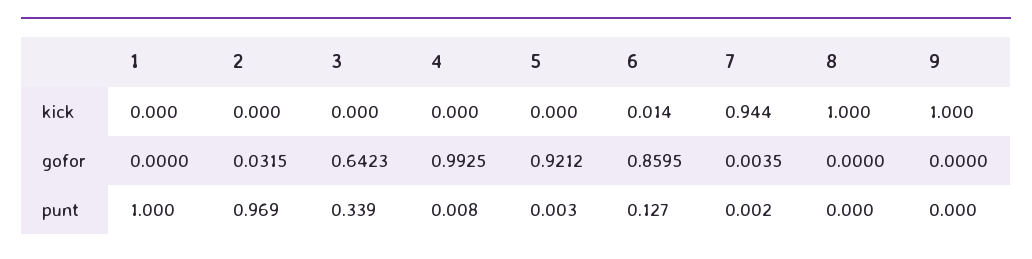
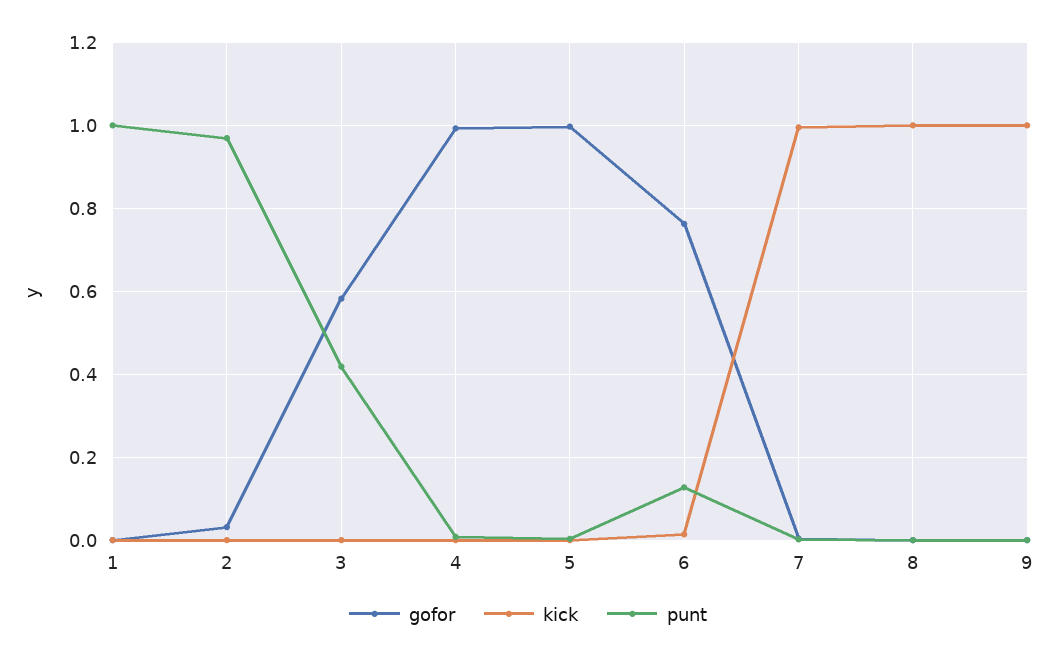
  {
    "kick": {
      "1": 0,
      "2": 0,
      "3": 0,
      "4": 0,
      "5": 0,
      "6": 0.014,
-     "7": 0.944,
+     "7": 1,
      "8": 1,
      "9": 1
    },
    "gofor": {
      "1": 0,
      "2": 0.0315,
-     "3": 0.6423,
+     "3": 0.58,
      "4": 0.9925,
-     "5": 0.9212,
+     "5": 1,
-     "6": 0.8595,
+     "6": 0.76,
      "7": 0.0035,
      "8": 0,
      "9": 0
    },
    "punt": {
      "1": 1,
      "2": 0.969,
-     "3": 0.339,
+     "3": 0.42,
      "4": 0.008,
      "5": 0.003,
      "6": 0.127,
      "7": 0.002,
      "8": 0,
      "9": 0
    }
  }

